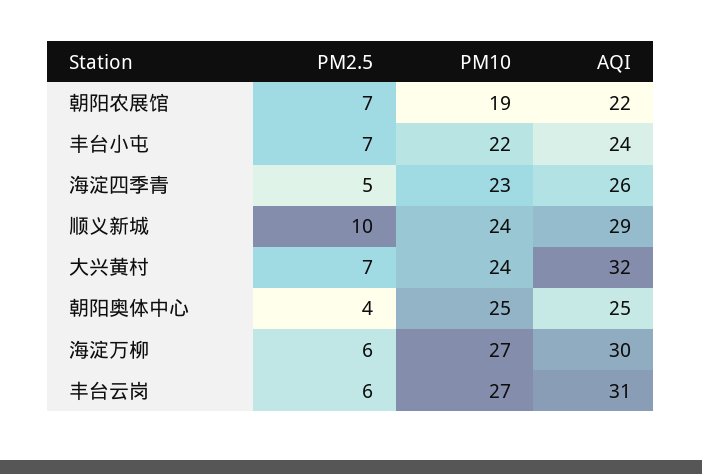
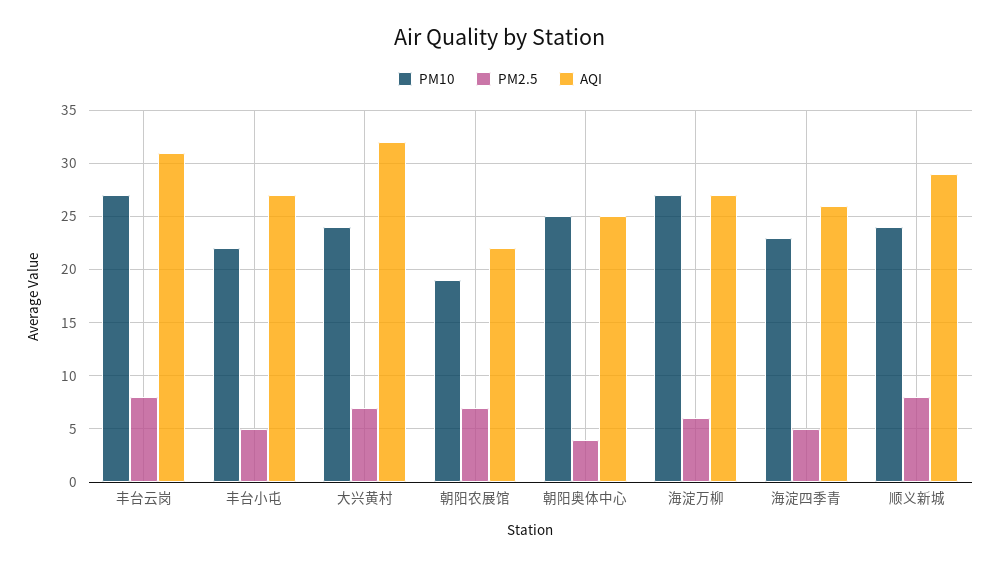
  {
    "PM2.5": {
      "朝阳农展馆": 7,
-     "丰台小屯": 7,
+     "丰台小屯": 5,
      "海淀四季青": 5,
-     "顺义新城": 10,
+     "顺义新城": 8,
      "大兴黄村": 7,
      "朝阳奥体中心": 4,
      "海淀万柳": 6,
-     "丰台云岗": 6
+     "丰台云岗": 8
    },
    "PM10": {
      "朝阳农展馆": 19,
      "丰台小屯": 22,
      "海淀四季青": 23,
      "顺义新城": 24,
      "大兴黄村": 24,
      "朝阳奥体中心": 25,
      "海淀万柳": 27,
      "丰台云岗": 27
    },
    "AQI": {
      "朝阳农展馆": 22,
-     "丰台小屯": 24,
+     "丰台小屯": 27,
      "海淀四季青": 26,
      "顺义新城": 29,
      "大兴黄村": 32,
      "朝阳奥体中心": 25,
-     "海淀万柳": 30,
+     "海淀万柳": 27,
      "丰台云岗": 31
    }
  }

